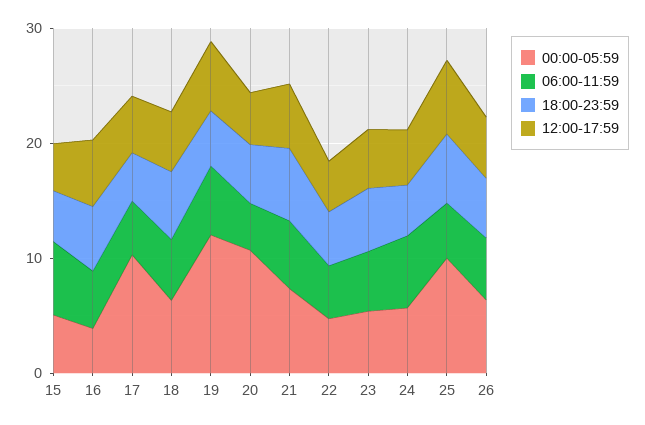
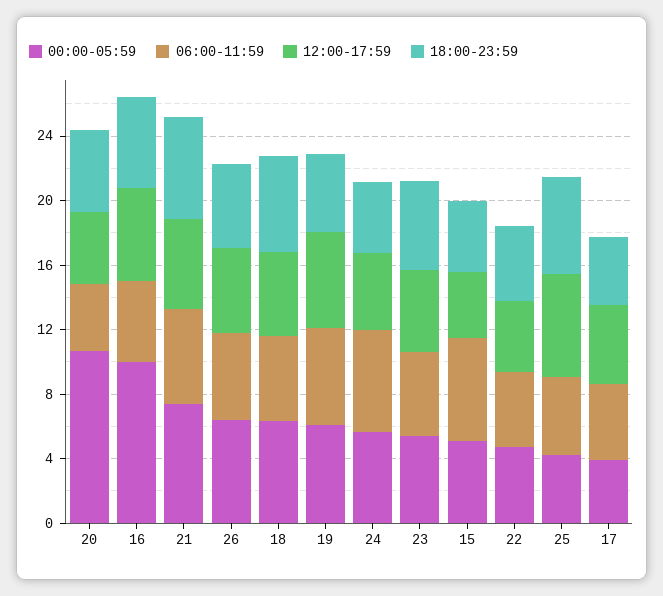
  {
    "00:00-05:59": {
      "15": 5,
-     "16": 4,
+     "16": 10,
-     "17": 10,
+     "17": 4,
      "18": 6,
-     "19": 12,
+     "19": 6,
      "20": 11,
      "21": 7,
      "22": 5,
      "23": 5,
      "24": 6,
-     "25": 10,
+     "25": 4,
      "26": 6
    },
    "06:00-11:59": {
      "15": 6,
      "16": 5,
      "17": 5,
      "18": 5,
      "19": 6,
      "20": 4,
      "21": 6,
      "22": 5,
      "23": 5,
      "24": 6,
      "25": 5,
      "26": 5
    },
    "18:00-23:59": {
      "15": 4,
      "16": 6,
      "17": 4,
      "18": 6,
      "19": 5,
      "20": 5,
      "21": 6,
      "22": 5,
      "23": 6,
      "24": 4,
      "25": 6,
      "26": 5
    },
    "12:00-17:59": {
      "15": 4,
      "16": 6,
      "17": 5,
      "18": 5,
      "19": 6,
      "20": 5,
      "21": 6,
      "22": 4,
      "23": 5,
      "24": 5,
      "25": 6,
      "26": 5
    }
  }

